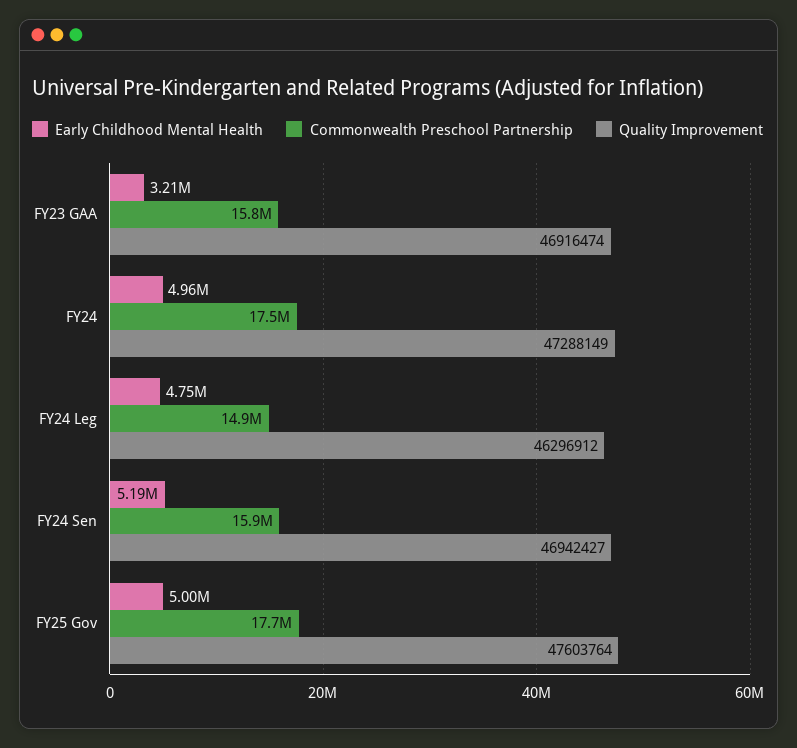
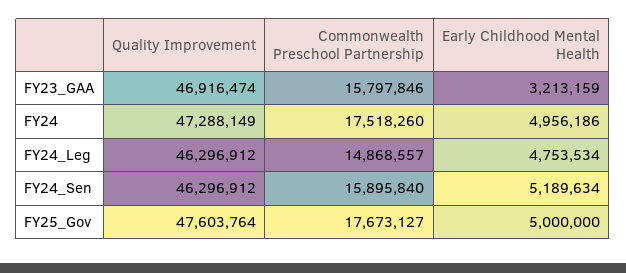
  {
    "Early Childhood Mental Health": {
      "FY23 GAA": 3213159,
      "FY24": 4956186,
      "FY24 Leg": 4753534,
      "FY24 Sen": 5189634,
      "FY25 Gov": 5000000
    },
    "Commonwealth Preschool Partnership": {
      "FY23 GAA": 15797846,
      "FY24": 17518260,
      "FY24 Leg": 14868557,
      "FY24 Sen": 15895840,
      "FY25 Gov": 17673127
    },
    "Quality Improvement": {
      "FY23 GAA": 46916474,
      "FY24": 47288149,
      "FY24 Leg": 46296912,
-     "FY24 Sen": 46942427,
+     "FY24 Sen": 46296912,
      "FY25 Gov": 47603764
    }
  }

